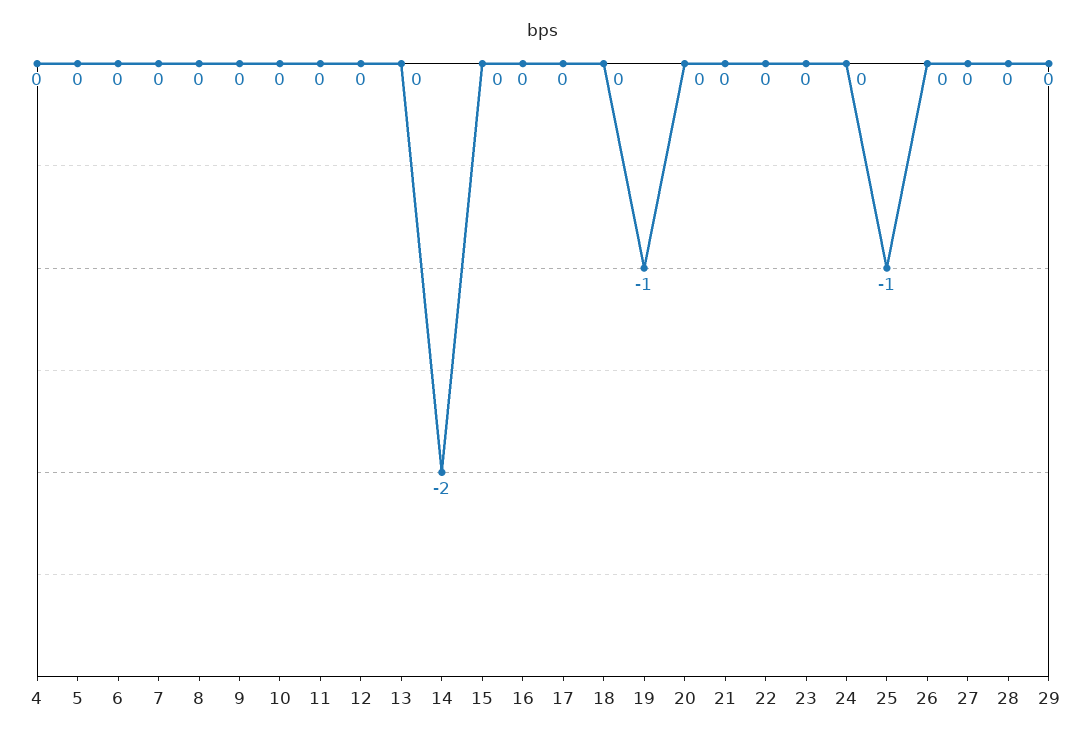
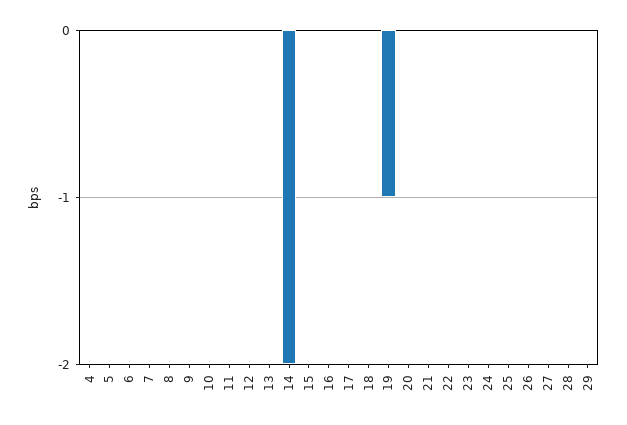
  {
    "4": 0,
    "5": 0,
    "6": 0,
    "7": 0,
    "8": 0,
    "9": 0,
    "10": 0,
    "11": 0,
    "12": 0,
    "13": 0,
    "14": -2,
    "15": 0,
    "16": 0,
    "17": 0,
    "18": 0,
    "19": -1,
    "20": 0,
    "21": 0,
    "22": 0,
    "23": 0,
    "24": 0,
-   "25": -1,
+   "25": 0,
    "26": 0,
    "27": 0,
    "28": 0,
    "29": 0
  }

